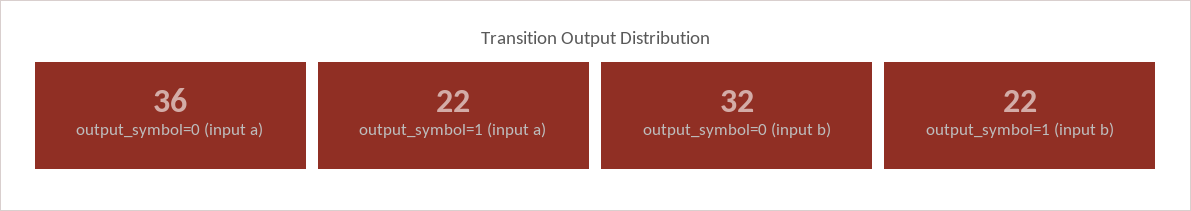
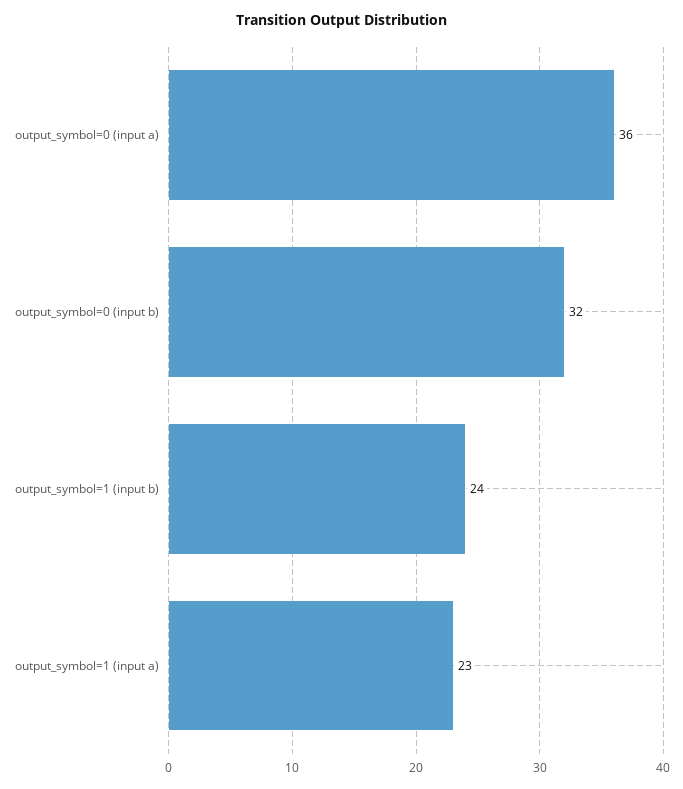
  {
    "output_symbol=0 (input a)": 36,
-   "output_symbol=1 (input a)": 22,
+   "output_symbol=1 (input a)": 23,
    "output_symbol=0 (input b)": 32,
-   "output_symbol=1 (input b)": 22
+   "output_symbol=1 (input b)": 24
  }

